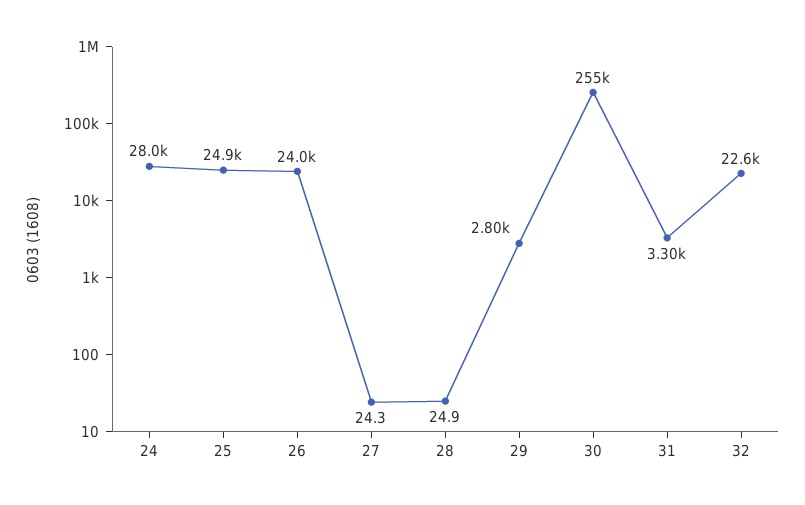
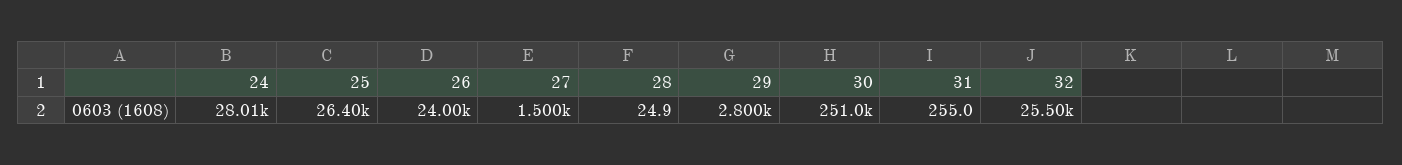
  {
    "24": 28010,
-   "25": 24900,
+   "25": 26400,
    "26": 24000,
-   "27": 24.3,
+   "27": 1500,
    "28": 24.9,
    "29": 2800,
-   "30": 255000,
+   "30": 251000,
-   "31": 3300,
+   "31": 255,
-   "32": 22600
+   "32": 25500
  }

